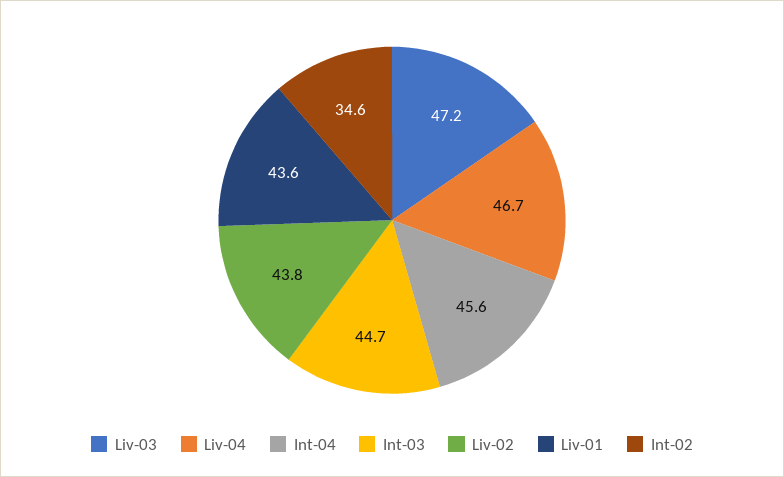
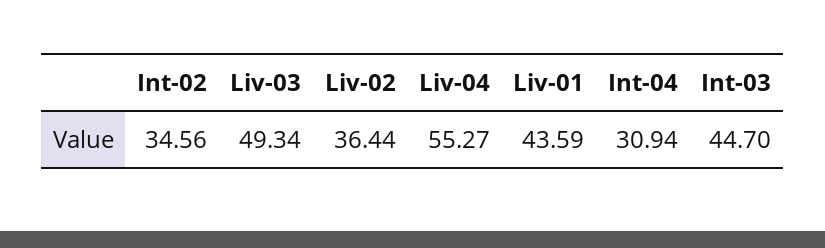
  {
-   "Liv-03": 47.2,
+   "Liv-03": 49.34,
-   "Liv-04": 46.7,
+   "Liv-04": 55.27,
-   "Int-04": 45.6,
+   "Int-04": 30.94,
    "Int-03": 44.7,
-   "Liv-02": 43.8,
+   "Liv-02": 36.44,
    "Liv-01": 43.59,
    "Int-02": 34.56
  }

